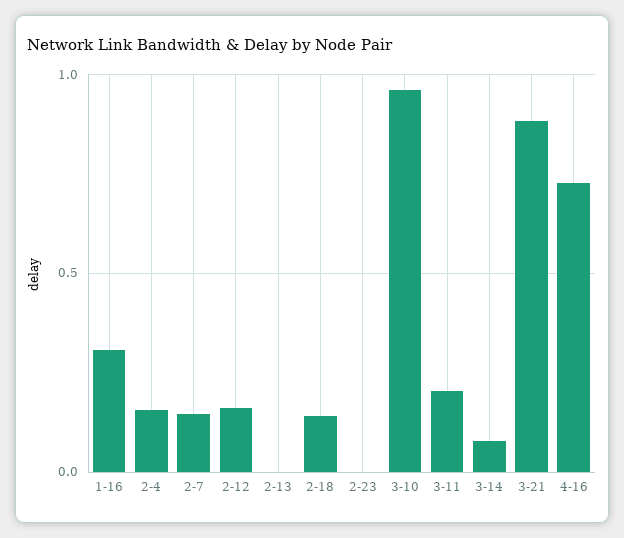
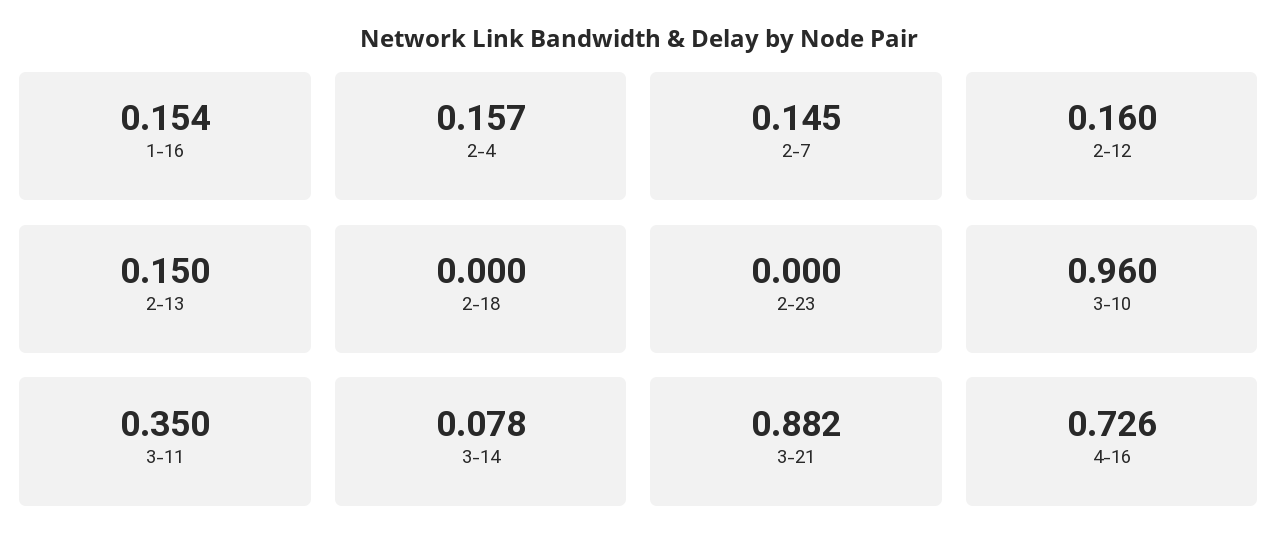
  {
-   "1-16": 0.3,
+   "1-16": 0.154,
    "2-4": 0.157,
    "2-7": 0.145,
    "2-12": 0.16,
-   "2-13": 0,
+   "2-13": 0.15,
-   "2-18": 0.15,
+   "2-18": 0,
    "2-23": 0,
    "3-10": 0.96,
-   "3-11": 0.2,
+   "3-11": 0.35,
    "3-14": 0.078,
    "3-21": 0.882,
    "4-16": 0.726
  }

